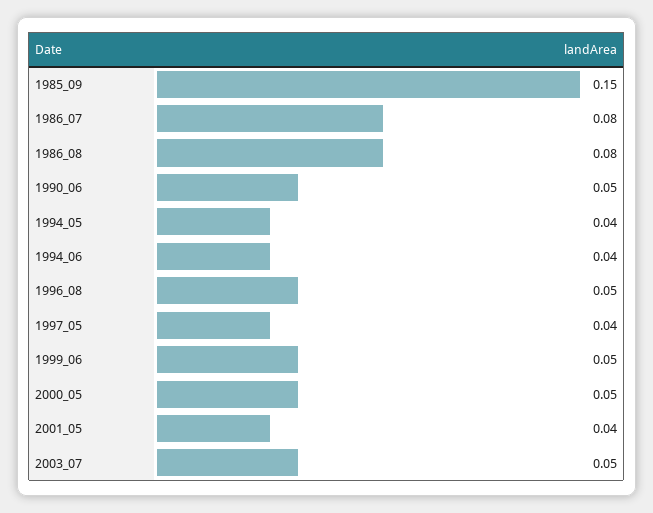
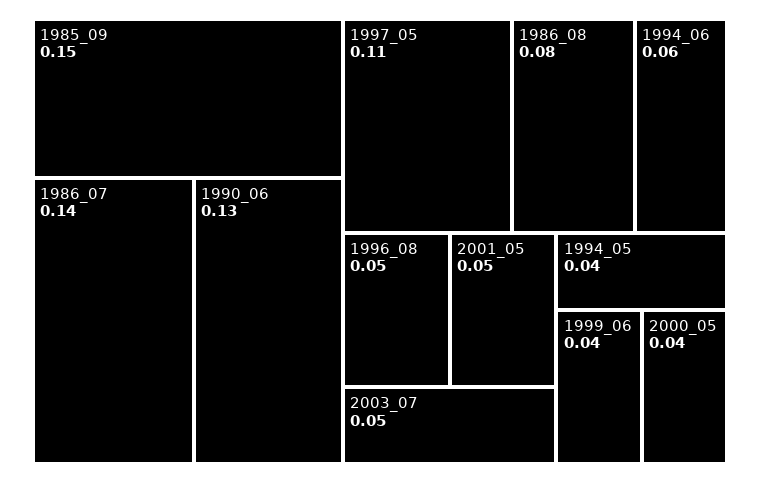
  {
    "1985_09": 0.15,
-   "1986_07": 0.08,
+   "1986_07": 0.14,
    "1986_08": 0.08,
-   "1990_06": 0.05,
+   "1990_06": 0.13,
    "1994_05": 0.04,
-   "1994_06": 0.04,
+   "1994_06": 0.06,
    "1996_08": 0.05,
-   "1997_05": 0.04,
+   "1997_05": 0.11,
-   "1999_06": 0.05,
+   "1999_06": 0.04,
-   "2000_05": 0.05,
+   "2000_05": 0.04,
-   "2001_05": 0.04,
+   "2001_05": 0.05,
    "2003_07": 0.05
  }

